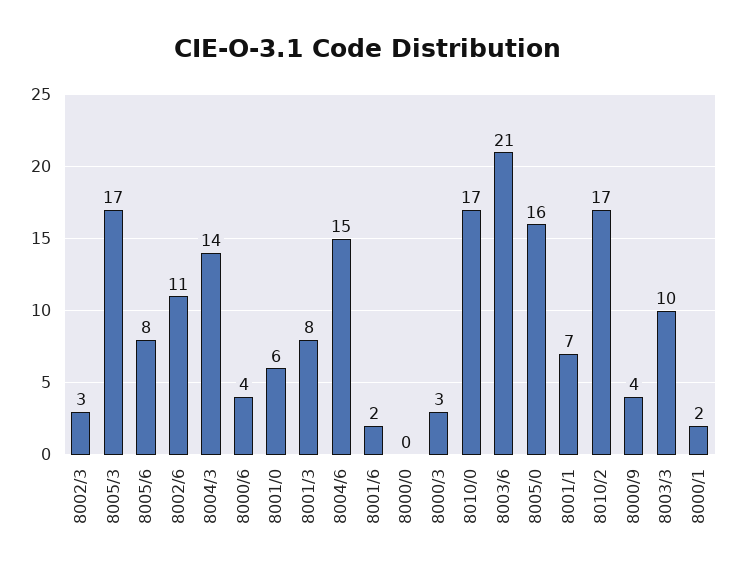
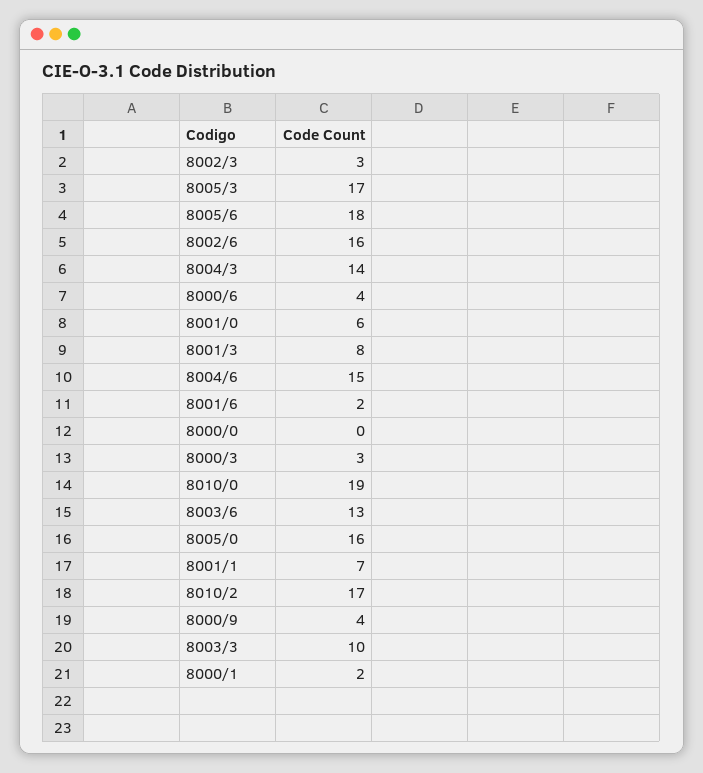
  {
    "8002/3": 3,
    "8005/3": 17,
-   "8005/6": 8,
+   "8005/6": 18,
-   "8002/6": 11,
+   "8002/6": 16,
    "8004/3": 14,
    "8000/6": 4,
    "8001/0": 6,
    "8001/3": 8,
    "8004/6": 15,
    "8001/6": 2,
    "8000/0": 0,
    "8000/3": 3,
-   "8010/0": 17,
+   "8010/0": 19,
-   "8003/6": 21,
+   "8003/6": 13,
    "8005/0": 16,
    "8001/1": 7,
    "8010/2": 17,
    "8000/9": 4,
    "8003/3": 10,
    "8000/1": 2
  }

